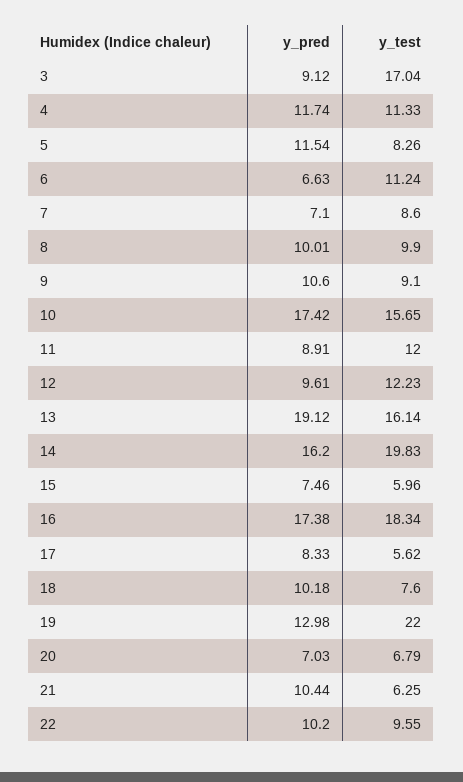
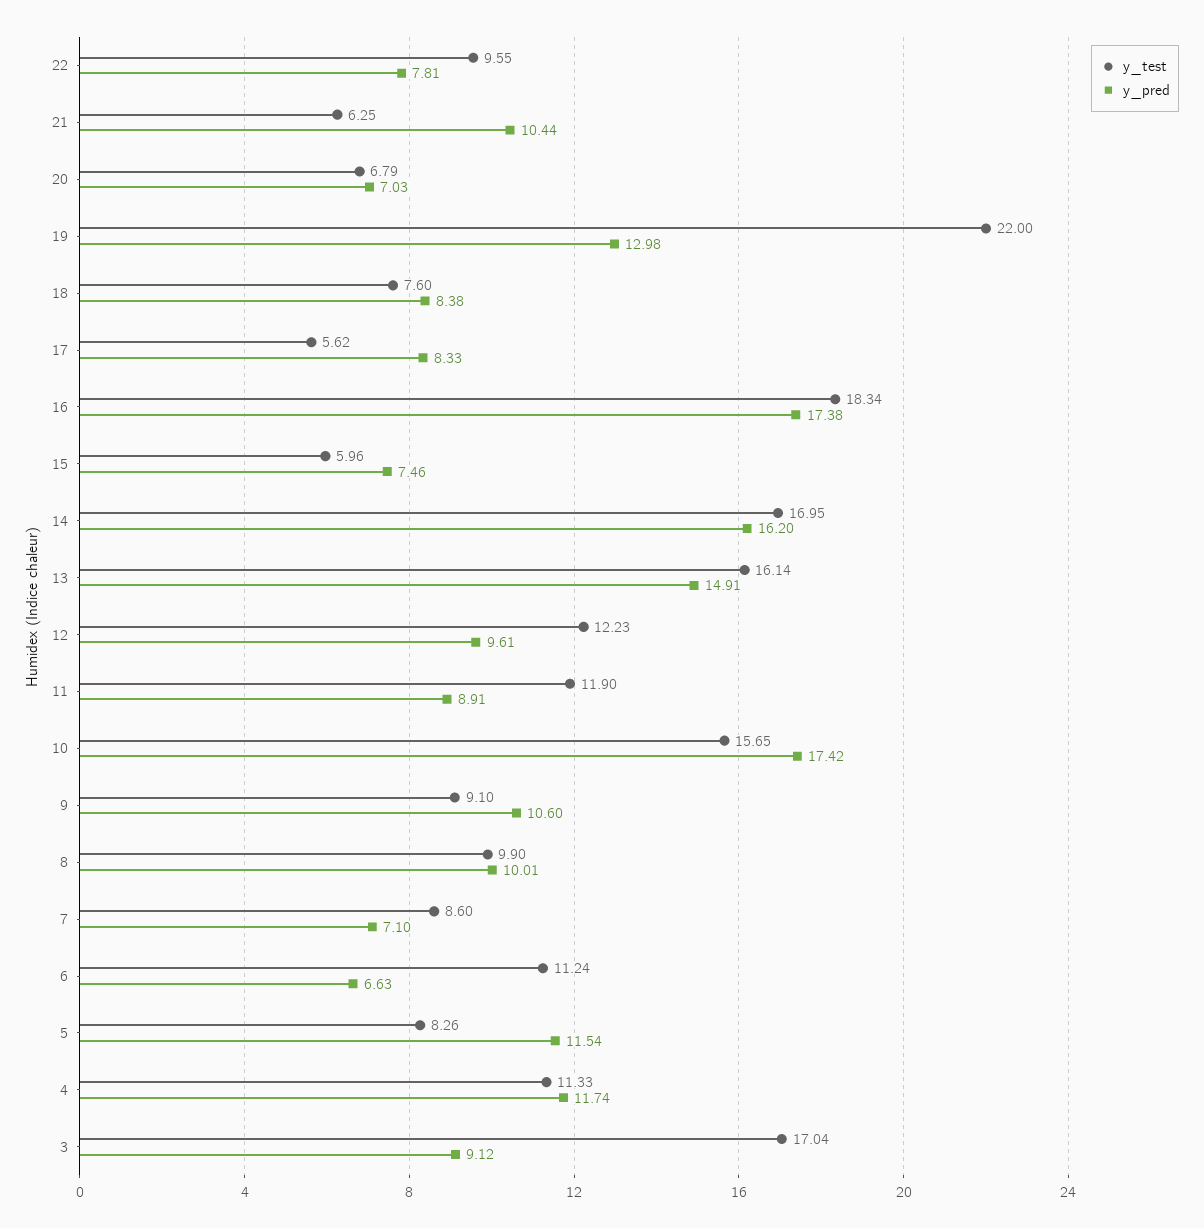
  {
    "y_pred": {
      "3": 9.12,
      "4": 11.74,
      "5": 11.54,
      "6": 6.63,
      "7": 7.1,
      "8": 10.01,
      "9": 10.6,
      "10": 17.42,
      "11": 8.91,
      "12": 9.61,
-     "13": 19.12,
+     "13": 14.91,
      "14": 16.2,
      "15": 7.46,
      "16": 17.38,
      "17": 8.33,
-     "18": 10.18,
+     "18": 8.38,
      "19": 12.98,
      "20": 7.03,
      "21": 10.44,
-     "22": 10.2
+     "22": 7.81
    },
    "y_test": {
      "3": 17.04,
      "4": 11.33,
      "5": 8.26,
      "6": 11.24,
      "7": 8.6,
      "8": 9.9,
      "9": 9.1,
      "10": 15.65,
-     "11": 12,
+     "11": 11.9,
      "12": 12.23,
      "13": 16.14,
-     "14": 19.83,
+     "14": 16.95,
      "15": 5.96,
      "16": 18.34,
      "17": 5.62,
      "18": 7.6,
      "19": 22,
      "20": 6.79,
      "21": 6.25,
      "22": 9.55
    }
  }

